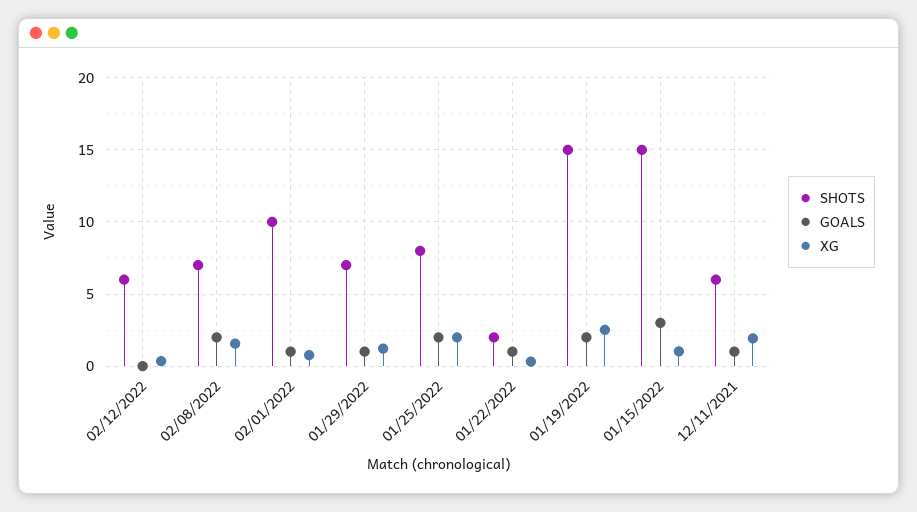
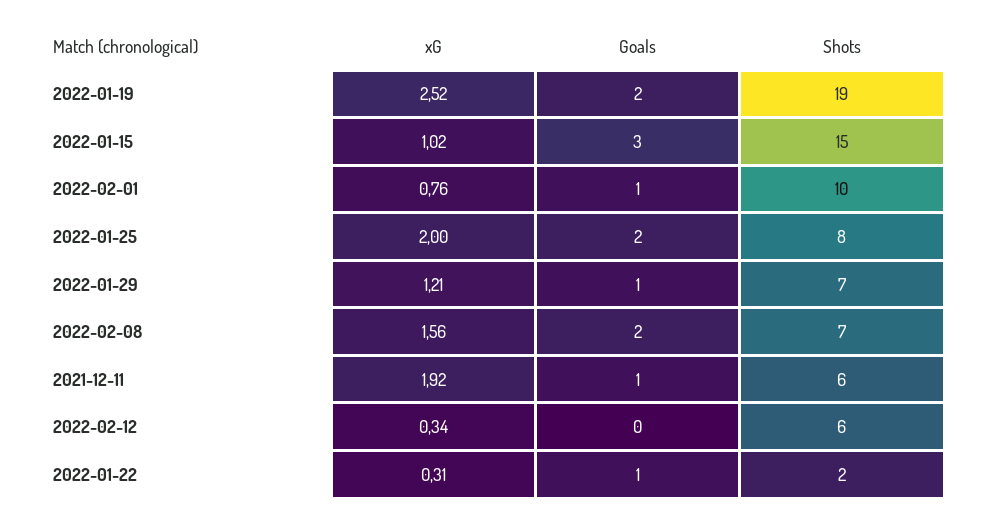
  {
    "SHOTS": {
      "02/12/2022": 6,
      "02/08/2022": 7,
      "02/01/2022": 10,
      "01/29/2022": 7,
      "01/25/2022": 8,
      "01/22/2022": 2,
-     "01/19/2022": 15,
+     "01/19/2022": 19,
      "01/15/2022": 15,
      "12/11/2021": 6
    },
    "GOALS": {
      "02/12/2022": 0,
      "02/08/2022": 2,
      "02/01/2022": 1,
      "01/29/2022": 1,
      "01/25/2022": 2,
      "01/22/2022": 1,
      "01/19/2022": 2,
      "01/15/2022": 3,
      "12/11/2021": 1
    },
    "XG": {
      "02/12/2022": 0.34,
      "02/08/2022": 1.56,
      "02/01/2022": 0.76,
      "01/29/2022": 1.21,
      "01/25/2022": 2,
      "01/22/2022": 0.31,
      "01/19/2022": 2.52,
      "01/15/2022": 1.02,
      "12/11/2021": 1.92
    }
  }

